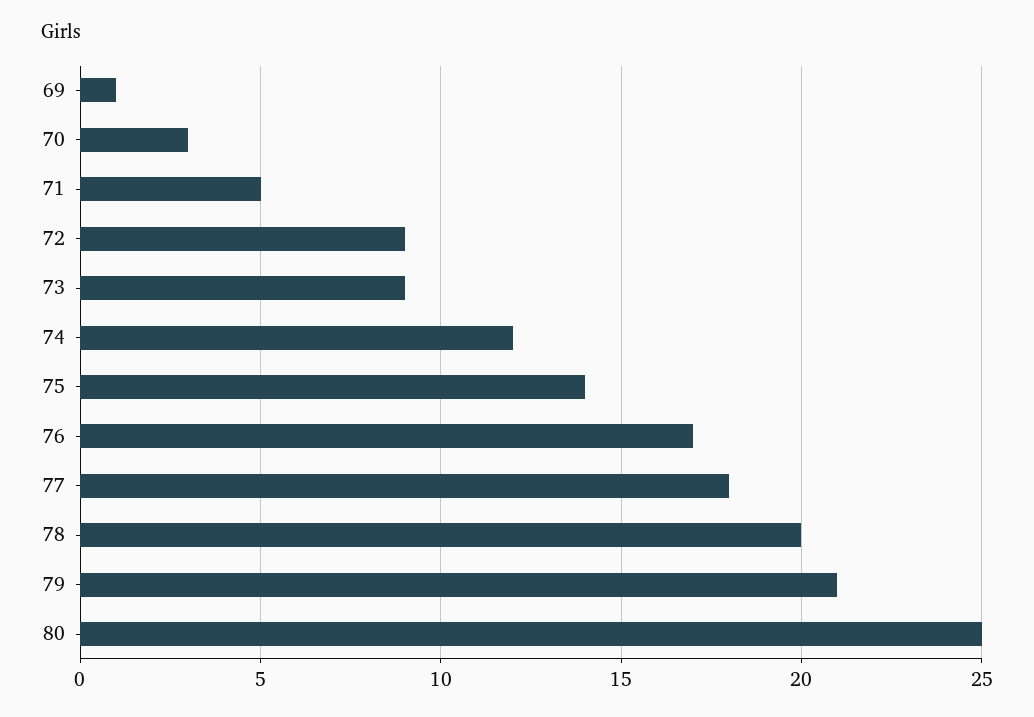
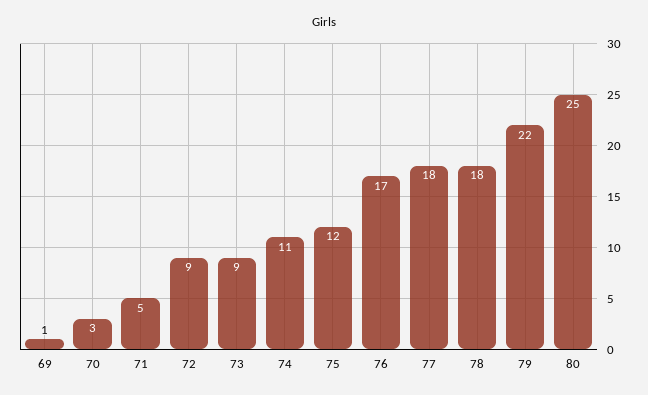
  {
    "69": 1,
    "70": 3,
    "71": 5,
    "72": 9,
    "73": 9,
-   "74": 12,
+   "74": 11,
-   "75": 14,
+   "75": 12,
    "76": 17,
    "77": 18,
-   "78": 20,
+   "78": 18,
-   "79": 21,
+   "79": 22,
    "80": 25
  }

